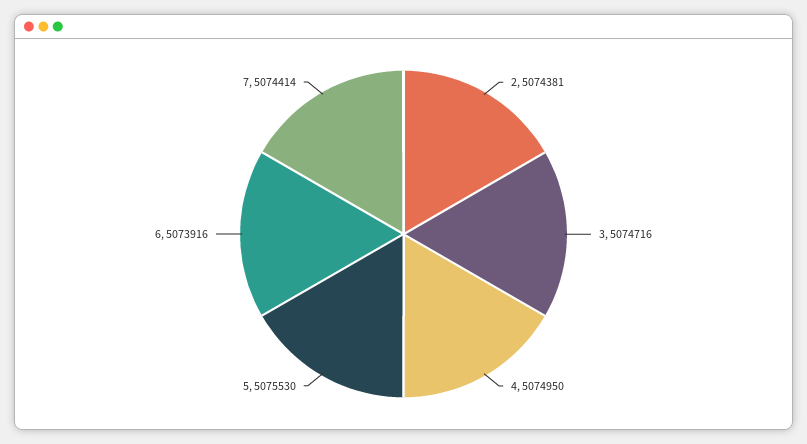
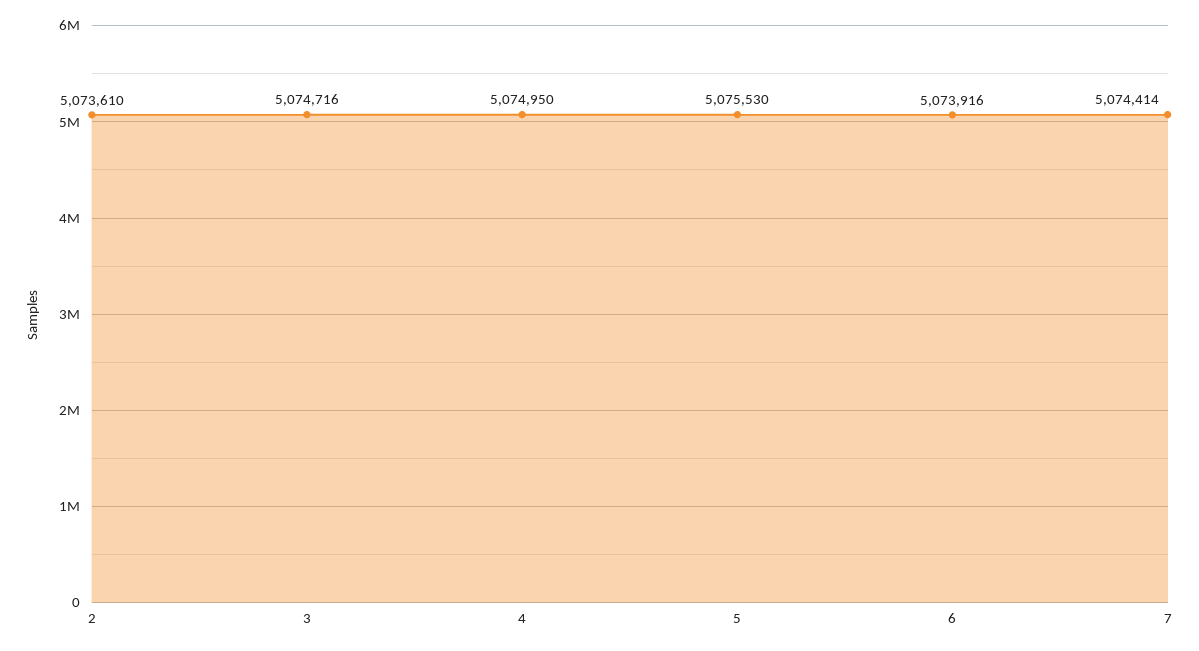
  {
-   "2": 5074381,
+   "2": 5073610,
    "3": 5074716,
    "4": 5074950,
    "5": 5075530,
    "6": 5073916,
    "7": 5074414
  }

